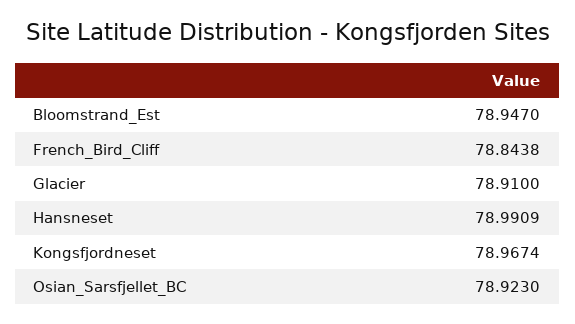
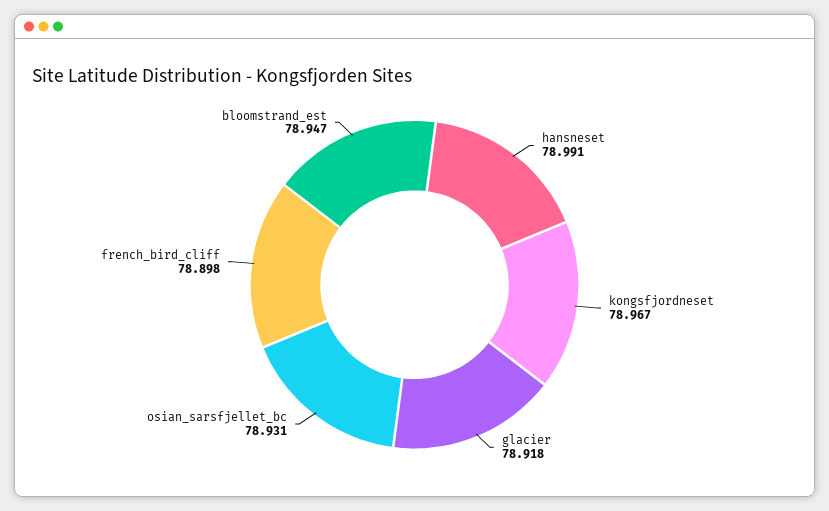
  {
    "Bloomstrand_Est": 78.947,
-   "French_Bird_Cliff": 78.8438,
+   "French_Bird_Cliff": 78.898,
-   "Glacier": 78.91,
+   "Glacier": 78.918,
    "Hansneset": 78.9909,
    "Kongsfjordneset": 78.9674,
-   "Osian_Sarsfjellet_BC": 78.923
+   "Osian_Sarsfjellet_BC": 78.931
  }

